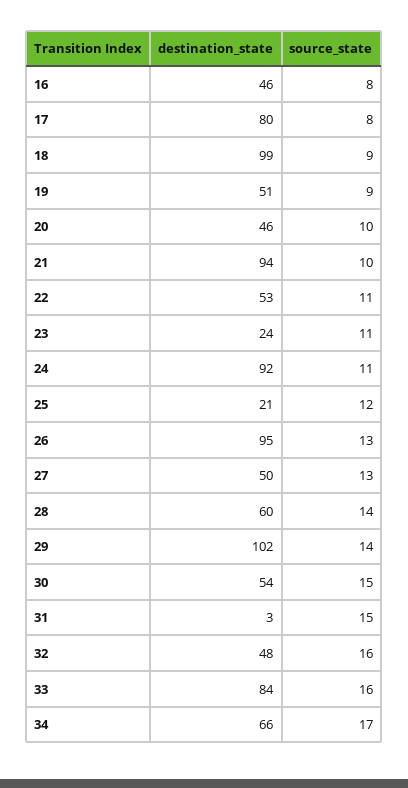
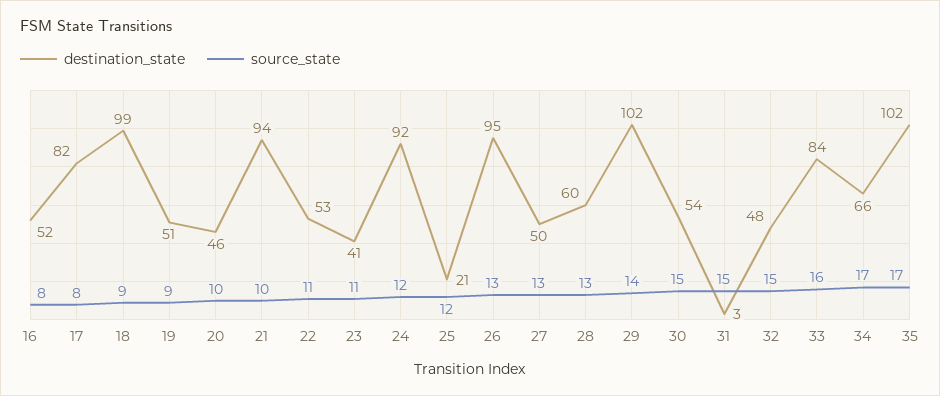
  {
    "destination_state": {
-     "16": 46,
+     "16": 52,
-     "17": 80,
+     "17": 82,
      "18": 99,
      "19": 51,
      "20": 46,
      "21": 94,
      "22": 53,
-     "23": 24,
+     "23": 41,
      "24": 92,
      "25": 21,
      "26": 95,
      "27": 50,
      "28": 60,
      "29": 102,
      "30": 54,
      "31": 3,
      "32": 48,
      "33": 84,
-     "34": 66
+     "34": 66,
+     "35": 102
    },
    "source_state": {
      "16": 8,
      "17": 8,
      "18": 9,
      "19": 9,
      "20": 10,
      "21": 10,
      "22": 11,
      "23": 11,
-     "24": 11,
+     "24": 12,
      "25": 12,
      "26": 13,
      "27": 13,
-     "28": 14,
+     "28": 13,
      "29": 14,
      "30": 15,
      "31": 15,
-     "32": 16,
+     "32": 15,
      "33": 16,
-     "34": 17
+     "34": 17,
+     "35": 17
    }
  }

